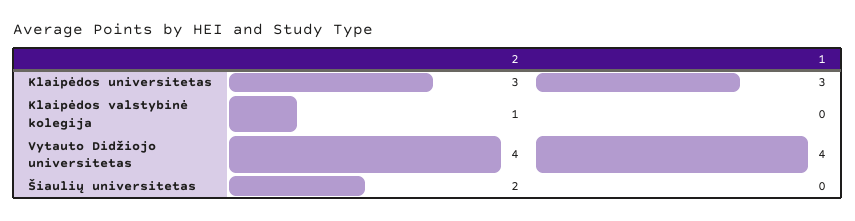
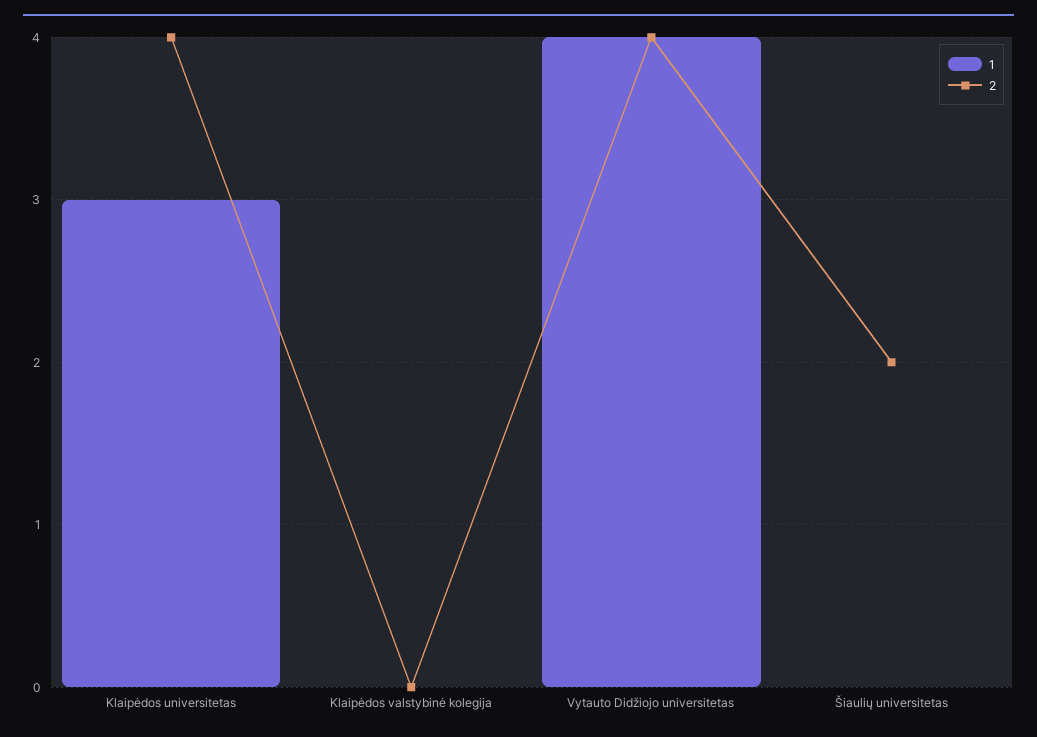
  {
    "2": {
-     "Klaipėdos universitetas": 3,
+     "Klaipėdos universitetas": 4,
-     "Klaipėdos valstybinė kolegija": 1,
+     "Klaipėdos valstybinė kolegija": 0,
      "Vytauto Didžiojo universitetas": 4,
      "Šiaulių universitetas": 2
    },
    "1": {
      "Klaipėdos universitetas": 3,
      "Klaipėdos valstybinė kolegija": 0,
      "Vytauto Didžiojo universitetas": 4,
      "Šiaulių universitetas": 0
    }
  }

